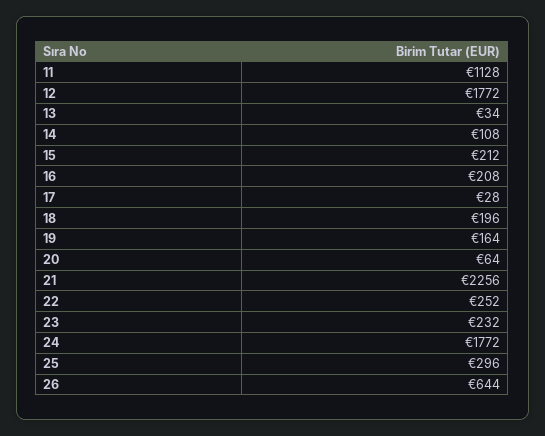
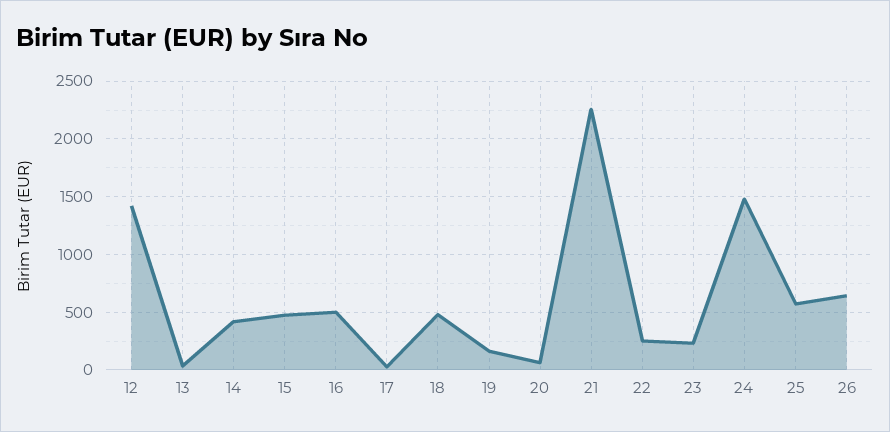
  {
-   "11": 1128,
-   "12": 1772,
+   "12": 1400,
    "13": 34,
-   "14": 108,
+   "14": 400,
-   "15": 212,
+   "15": 500,
-   "16": 208,
+   "16": 500,
    "17": 28,
-   "18": 196,
+   "18": 500,
    "19": 164,
    "20": 64,
    "21": 2256,
    "22": 252,
    "23": 232,
-   "24": 1772,
+   "24": 1500,
-   "25": 296,
+   "25": 600,
    "26": 644
  }

